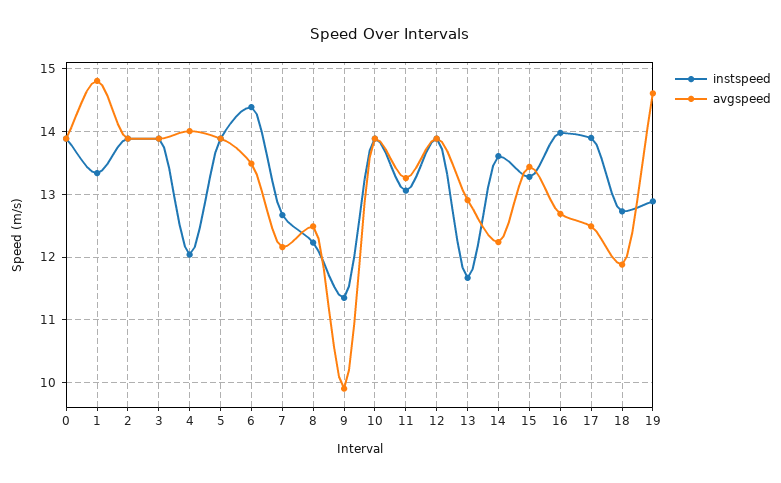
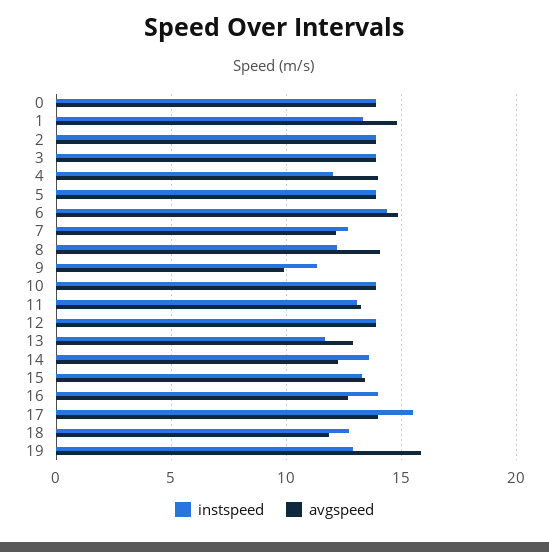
  {
    "instspeed": {
      "0": 13.9,
      "1": 13.3,
      "2": 13.9,
      "3": 13.9,
      "4": 12,
      "5": 13.9,
      "6": 14.4,
      "7": 12.7,
      "8": 12.2,
      "9": 11.4,
      "10": 13.9,
      "11": 13.1,
      "12": 13.9,
      "13": 11.7,
      "14": 13.6,
      "15": 13.3,
      "16": 14,
-     "17": 13.9,
+     "17": 15.5,
      "18": 12.7,
      "19": 12.9
    },
    "avgspeed": {
      "0": 13.9,
      "1": 14.8,
      "2": 13.9,
      "3": 13.9,
      "4": 14,
      "5": 13.9,
-     "6": 13.5,
+     "6": 15,
      "7": 12.2,
-     "8": 12.5,
+     "8": 14,
      "9": 9.9,
      "10": 13.9,
      "11": 13.3,
      "12": 13.9,
      "13": 12.9,
      "14": 12.2,
      "15": 13.4,
      "16": 12.7,
-     "17": 12.5,
+     "17": 14,
      "18": 11.9,
-     "19": 14.6
+     "19": 16
    }
  }

